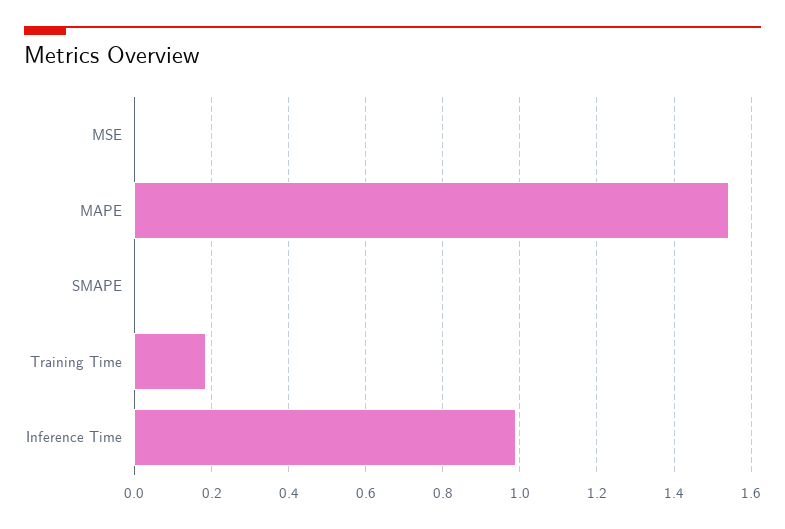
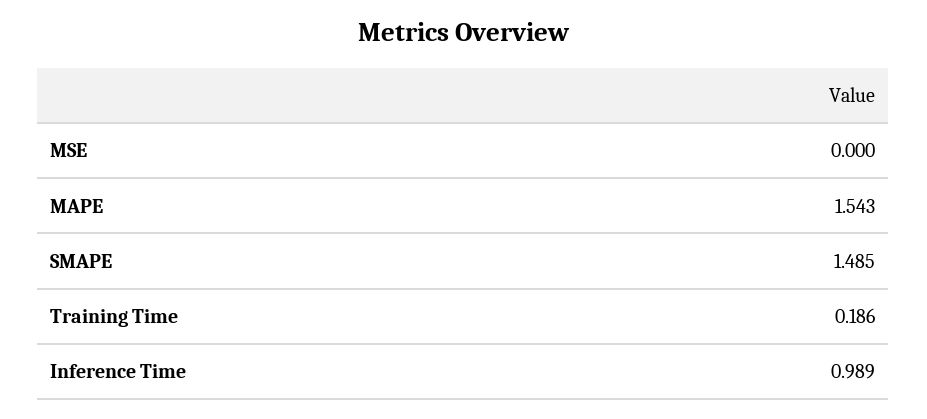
  {
    "MSE": 0,
    "MAPE": 1.543,
-   "SMAPE": 0,
+   "SMAPE": 1.485,
    "Training Time": 0.186,
    "Inference Time": 0.989
  }

